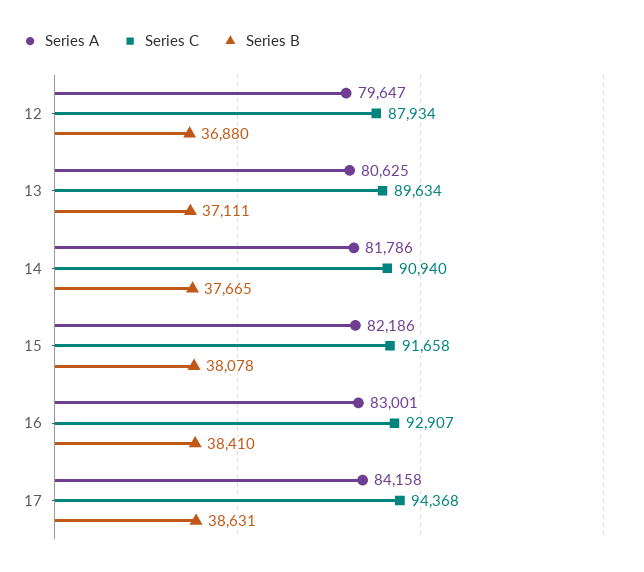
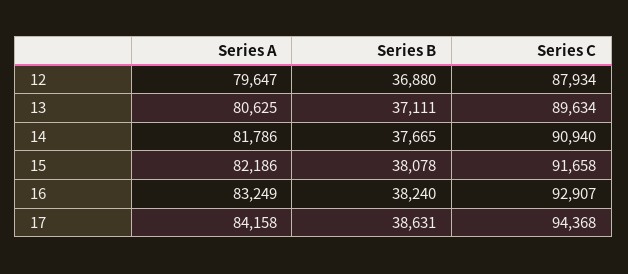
  {
    "Series A": {
      "12": 79647,
      "13": 80625,
      "14": 81786,
      "15": 82186,
-     "16": 83001,
+     "16": 83249,
      "17": 84158
    },
    "Series C": {
      "12": 87934,
      "13": 89634,
      "14": 90940,
      "15": 91658,
      "16": 92907,
      "17": 94368
    },
    "Series B": {
      "12": 36880,
      "13": 37111,
      "14": 37665,
      "15": 38078,
-     "16": 38410,
+     "16": 38240,
      "17": 38631
    }
  }

